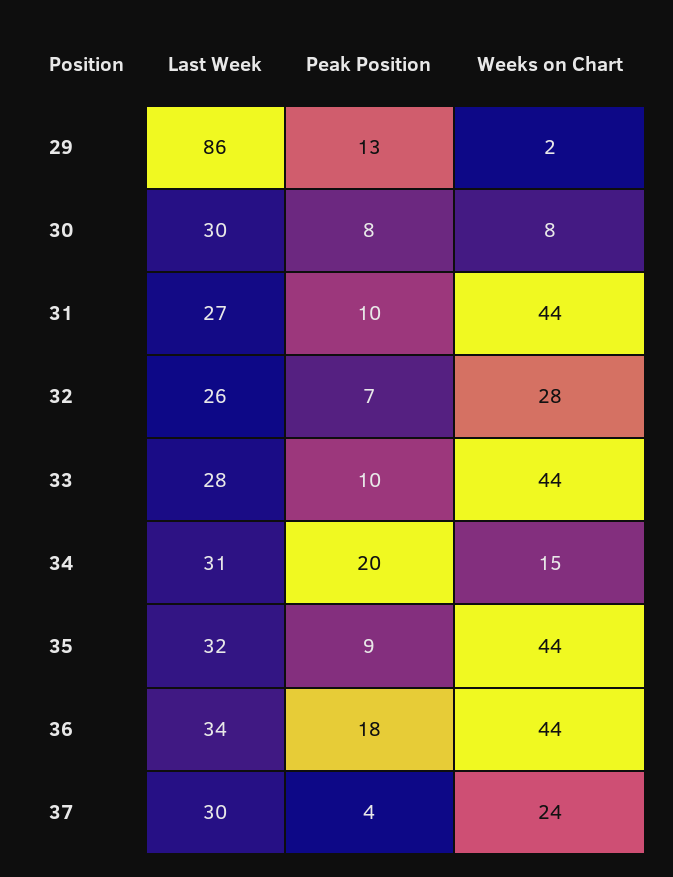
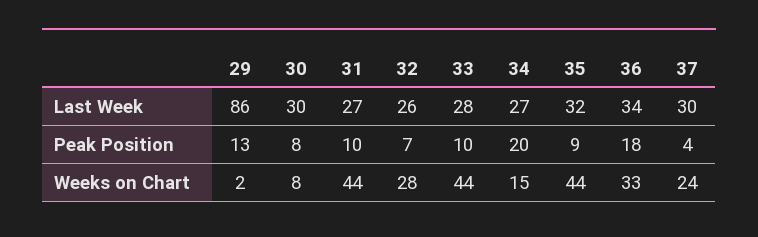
  {
    "Last Week": {
      "29": 86,
      "30": 30,
      "31": 27,
      "32": 26,
      "33": 28,
-     "34": 31,
+     "34": 27,
      "35": 32,
      "36": 34,
      "37": 30
    },
    "Peak Position": {
      "29": 13,
      "30": 8,
      "31": 10,
      "32": 7,
      "33": 10,
      "34": 20,
      "35": 9,
      "36": 18,
      "37": 4
    },
    "Weeks on Chart": {
      "29": 2,
      "30": 8,
      "31": 44,
      "32": 28,
      "33": 44,
      "34": 15,
      "35": 44,
-     "36": 44,
+     "36": 33,
      "37": 24
    }
  }

